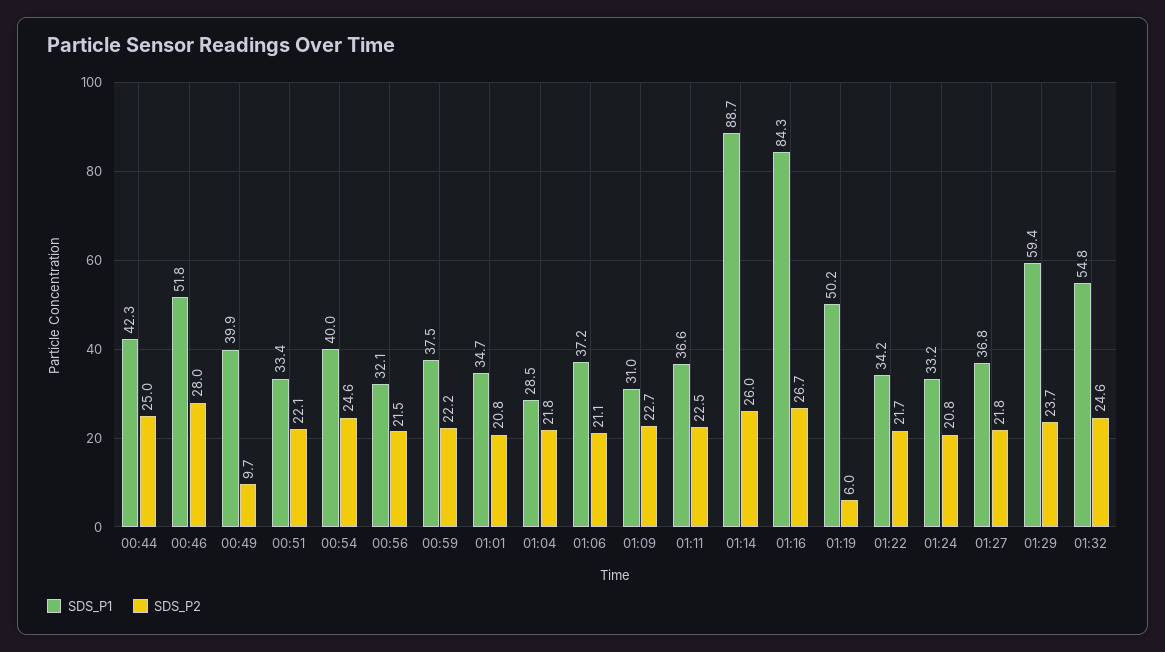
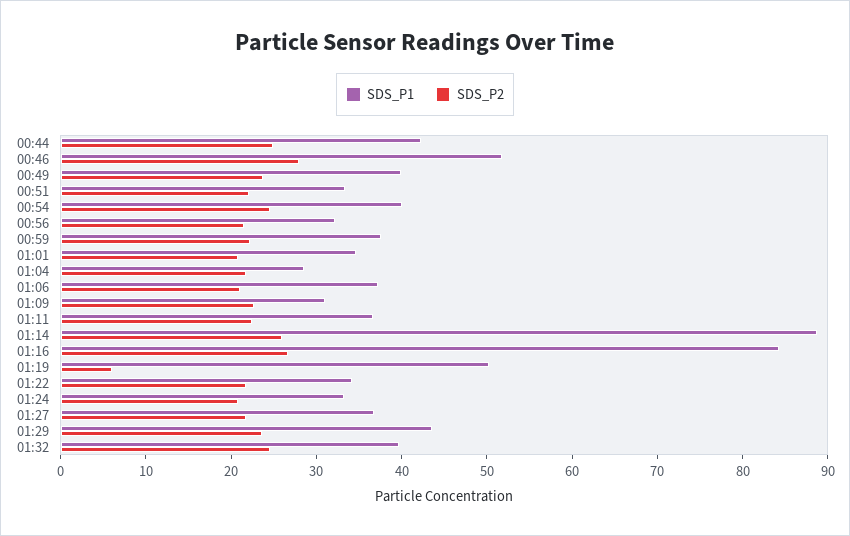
  {
    "SDS_P1": {
      "00:44": 42.3,
      "00:46": 51.8,
      "00:49": 39.9,
      "00:51": 33.4,
      "00:54": 40,
      "00:56": 32.1,
      "00:59": 37.5,
      "01:01": 34.7,
      "01:04": 28.5,
      "01:06": 37.2,
      "01:09": 31,
      "01:11": 36.6,
      "01:14": 88.7,
      "01:16": 84.3,
      "01:19": 50.2,
      "01:22": 34.2,
      "01:24": 33.2,
      "01:27": 36.8,
-     "01:29": 59.4,
+     "01:29": 44,
-     "01:32": 54.8
+     "01:32": 40
    },
    "SDS_P2": {
      "00:44": 25,
      "00:46": 28,
-     "00:49": 9.7,
+     "00:49": 24,
      "00:51": 22.1,
      "00:54": 24.6,
      "00:56": 21.5,
      "00:59": 22.2,
      "01:01": 20.8,
      "01:04": 21.8,
      "01:06": 21.1,
      "01:09": 22.7,
      "01:11": 22.5,
      "01:14": 26,
      "01:16": 26.7,
      "01:19": 6,
      "01:22": 21.7,
      "01:24": 20.8,
      "01:27": 21.8,
      "01:29": 23.7,
      "01:32": 24.6
    }
  }

